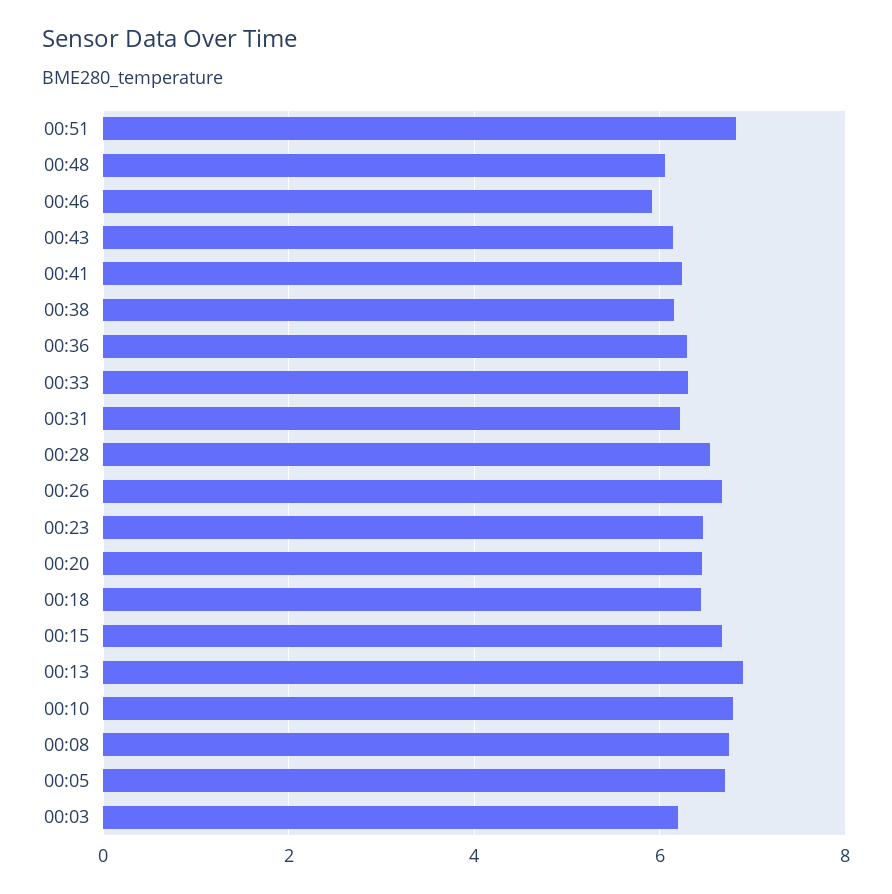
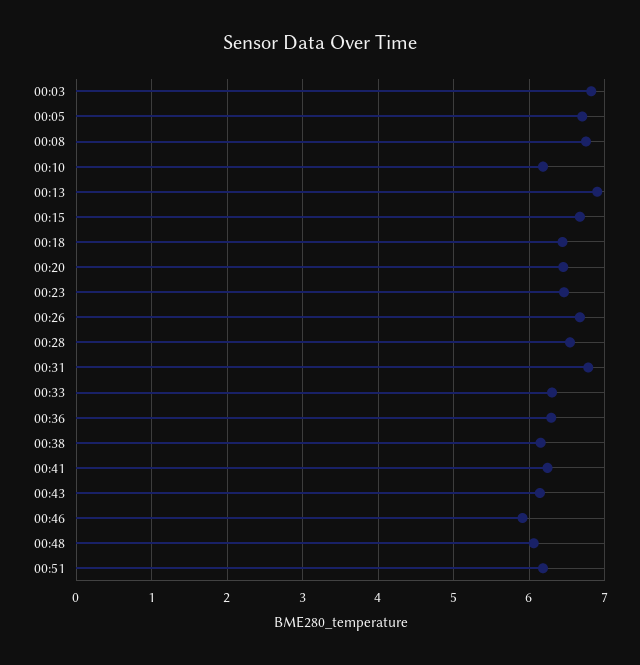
  {
-   "00:51": 6.8,
+   "00:51": 6.2,
    "00:48": 6.1,
    "00:46": 5.9,
    "00:43": 6.1,
    "00:41": 6.2,
    "00:38": 6.2,
    "00:36": 6.3,
    "00:33": 6.3,
-   "00:31": 6.2,
+   "00:31": 6.8,
    "00:28": 6.5,
    "00:26": 6.7,
    "00:23": 6.5,
    "00:20": 6.5,
    "00:18": 6.4,
    "00:15": 6.7,
    "00:13": 6.9,
-   "00:10": 6.8,
+   "00:10": 6.2,
    "00:08": 6.8,
    "00:05": 6.7,
-   "00:03": 6.2
+   "00:03": 6.8
  }

